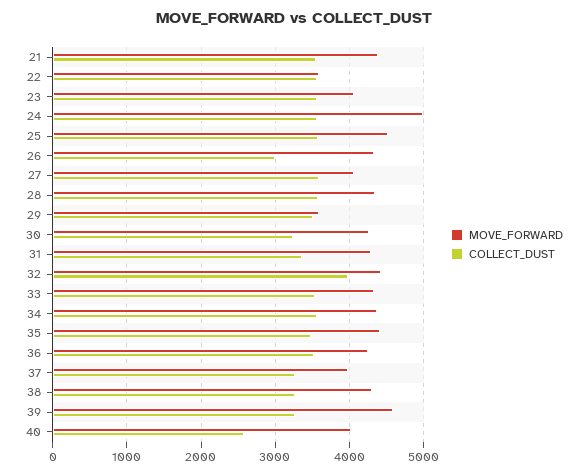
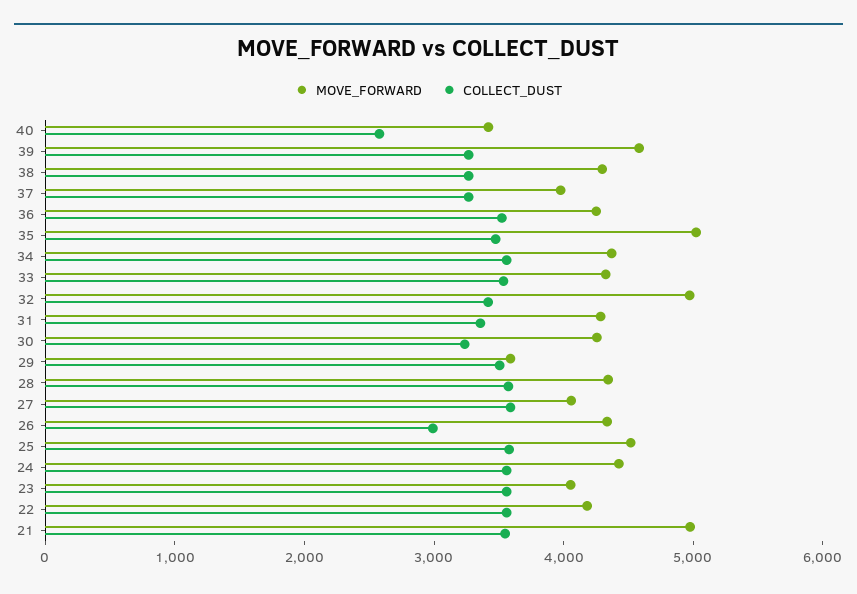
  {
    "MOVE_FORWARD": {
-     "21": 4400,
+     "21": 5000,
-     "22": 3600,
+     "22": 4200,
      "23": 4100,
-     "24": 5000,
+     "24": 4400,
      "25": 4500,
      "26": 4300,
      "27": 4100,
      "28": 4300,
      "29": 3600,
      "30": 4300,
      "31": 4300,
-     "32": 4400,
+     "32": 5000,
      "33": 4300,
      "34": 4400,
-     "35": 4400,
+     "35": 5000,
      "36": 4300,
      "37": 4000,
      "38": 4300,
      "39": 4600,
-     "40": 4000
+     "40": 3400
    },
    "COLLECT_DUST": {
      "21": 3500,
      "22": 3600,
      "23": 3600,
      "24": 3600,
      "25": 3600,
      "26": 3000,
      "27": 3600,
      "28": 3600,
      "29": 3500,
      "30": 3200,
      "31": 3400,
-     "32": 4000,
+     "32": 3400,
      "33": 3500,
      "34": 3600,
      "35": 3500,
      "36": 3500,
      "37": 3300,
      "38": 3300,
      "39": 3300,
      "40": 2600
    }
  }

